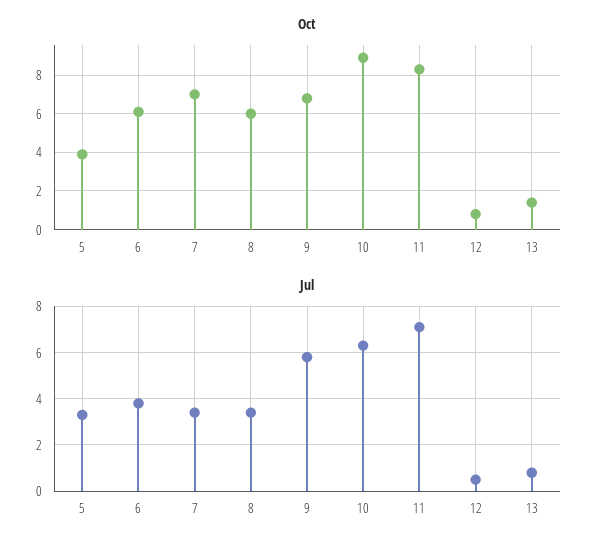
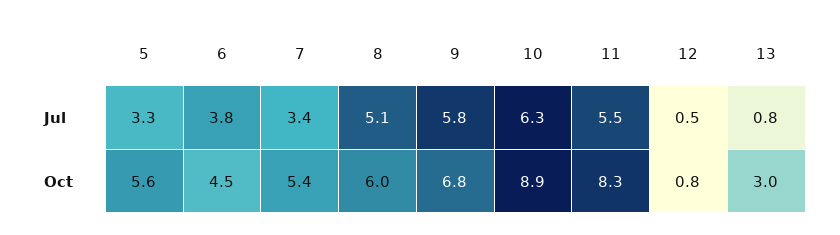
  {
    "Oct": {
-     "5": 4,
+     "5": 5.6,
-     "6": 6,
+     "6": 4.5,
-     "7": 7,
+     "7": 5.4,
      "8": 6,
      "9": 6.8,
      "10": 8.9,
      "11": 8.3,
      "12": 0.8,
-     "13": 1.5
+     "13": 3
    },
    "Jul": {
      "5": 3.3,
      "6": 3.8,
      "7": 3.4,
-     "8": 3.5,
+     "8": 5.1,
      "9": 5.8,
      "10": 6.3,
-     "11": 7,
+     "11": 5.5,
      "12": 0.5,
      "13": 0.8
    }
  }

